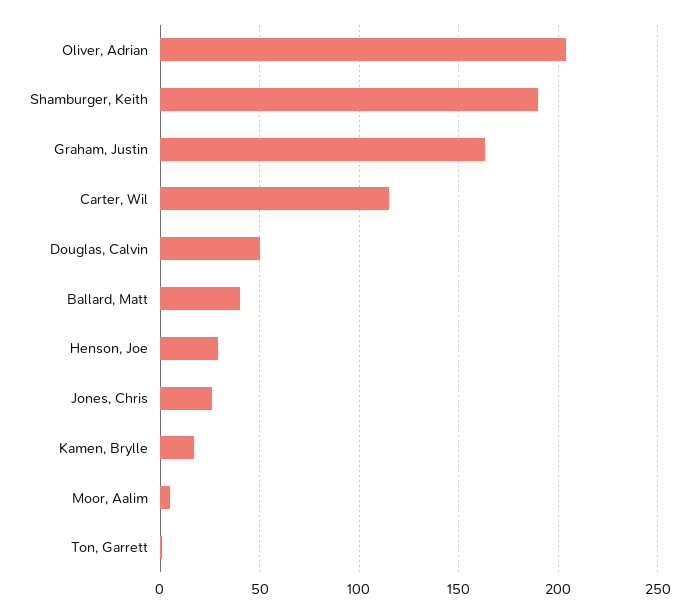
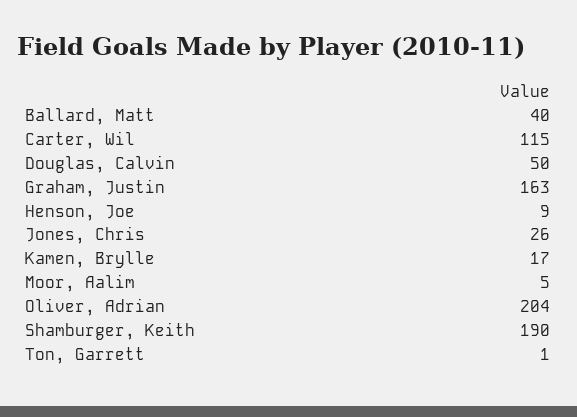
  {
    "Oliver, Adrian": 204,
    "Shamburger, Keith": 190,
    "Graham, Justin": 163,
    "Carter, Wil": 115,
    "Douglas, Calvin": 50,
    "Ballard, Matt": 40,
-   "Henson, Joe": 30,
+   "Henson, Joe": 9,
    "Jones, Chris": 26,
    "Kamen, Brylle": 17,
    "Moor, Aalim": 5,
    "Ton, Garrett": 1
  }

